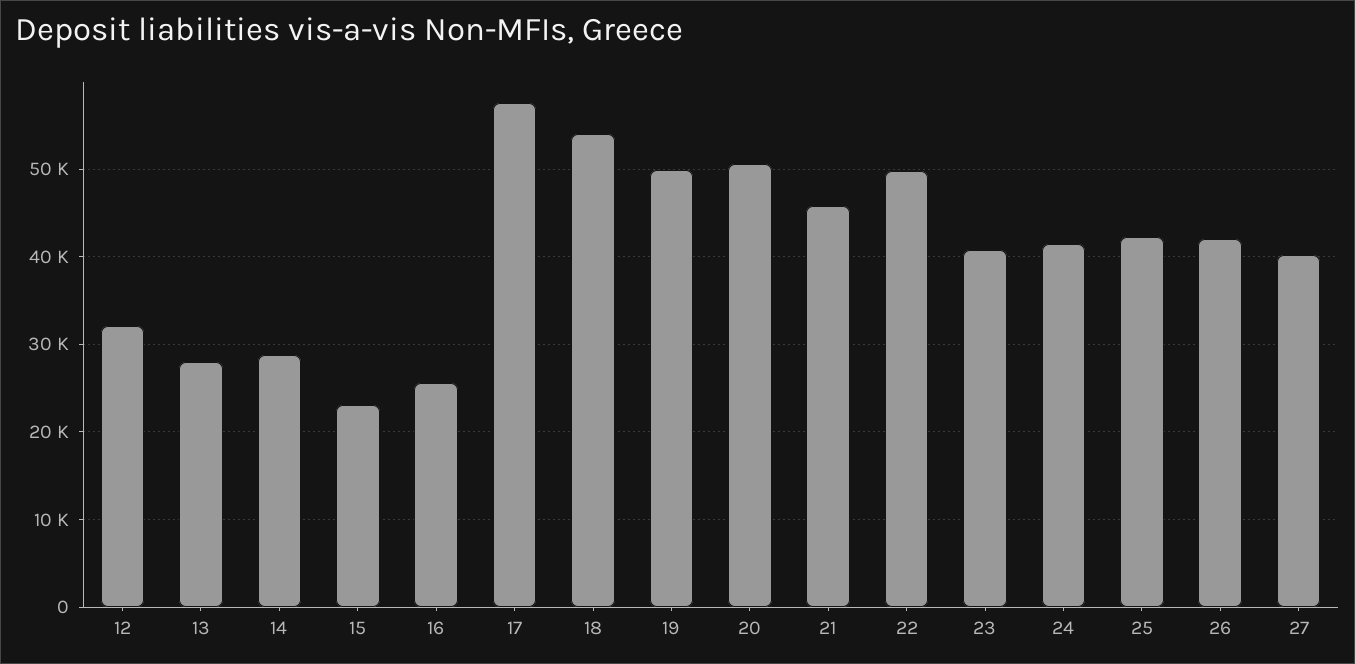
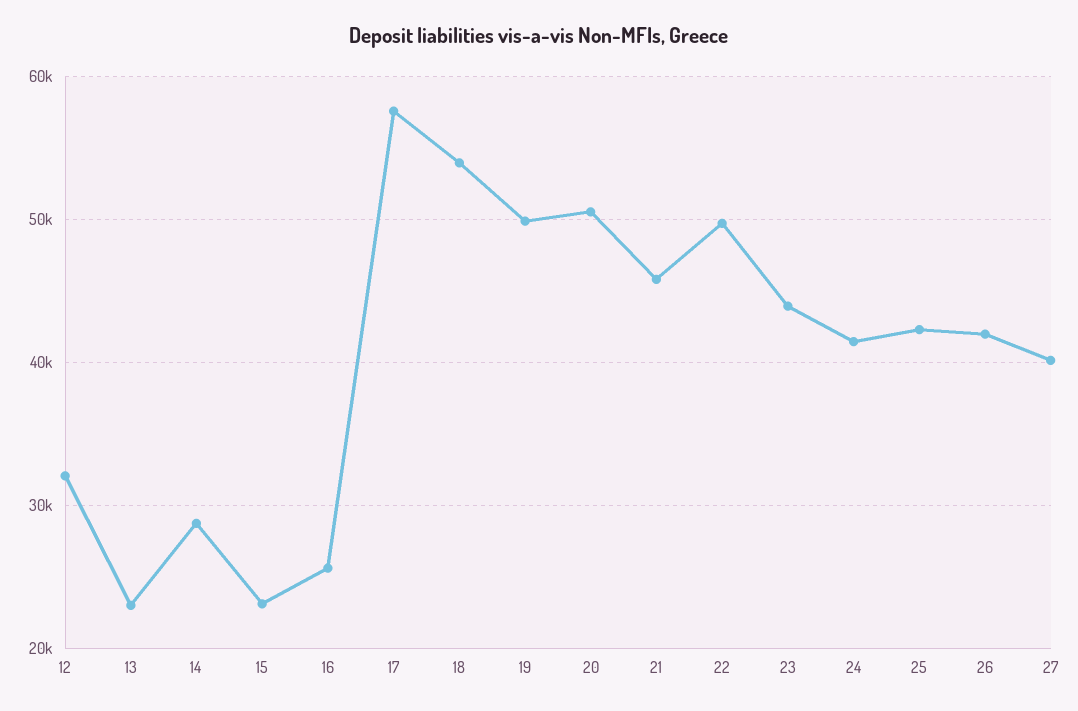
  {
    "12": 32000,
-   "13": 28000,
+   "13": 23000,
    "14": 29000,
    "15": 23000,
    "16": 26000,
    "17": 58000,
    "18": 54000,
    "19": 50000,
    "20": 51000,
    "21": 46000,
    "22": 50000,
-   "23": 41000,
+   "23": 44000,
    "24": 41000,
    "25": 42000,
    "26": 42000,
    "27": 40000
  }

